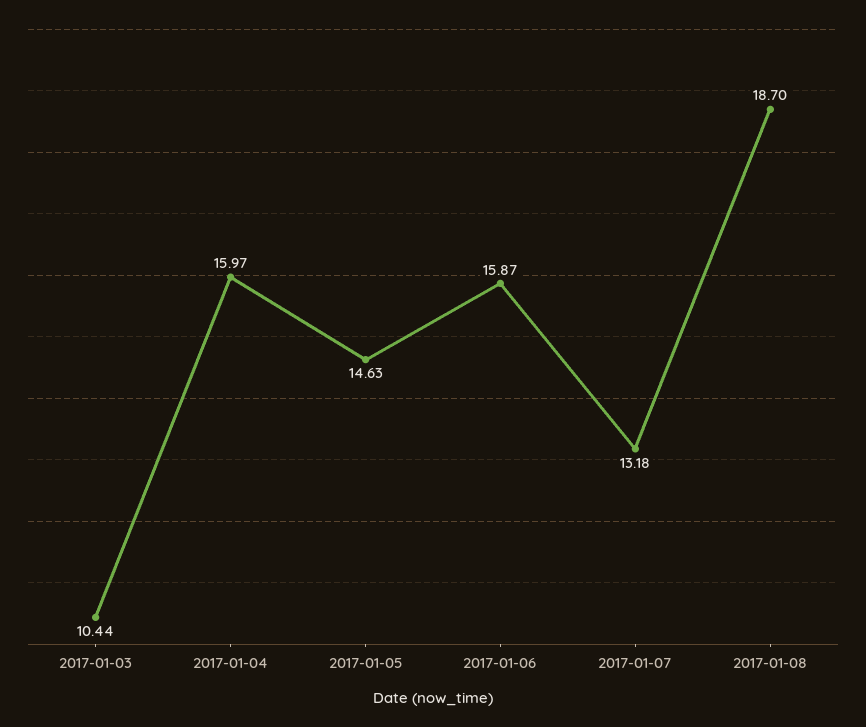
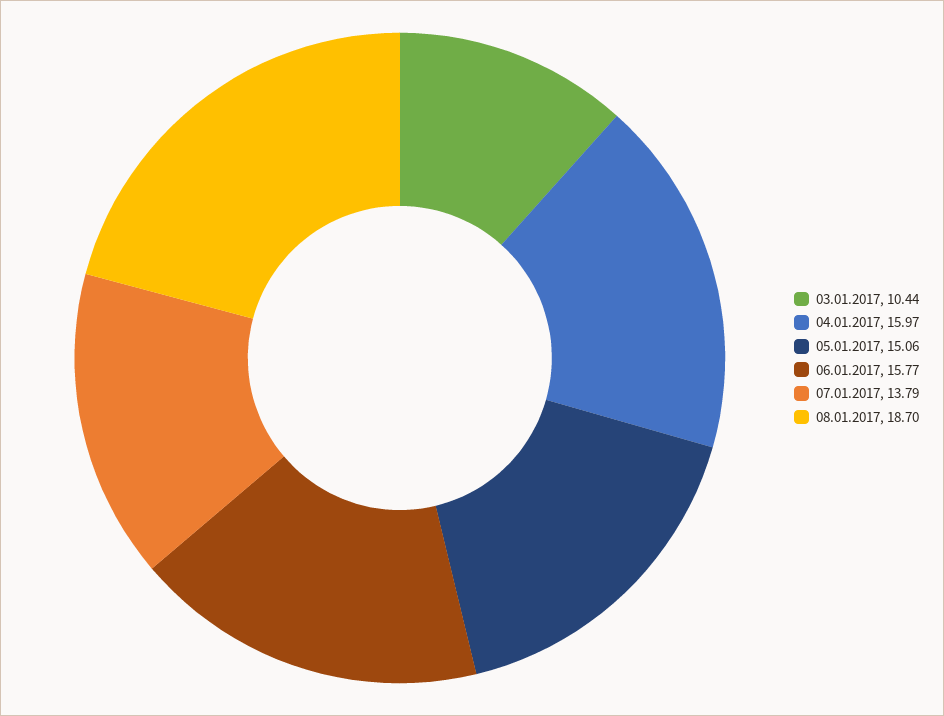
  {
    "2017-01-03": 10.44,
    "2017-01-04": 15.97,
-   "2017-01-05": 14.63,
+   "2017-01-05": 15.06,
-   "2017-01-06": 15.87,
+   "2017-01-06": 15.77,
-   "2017-01-07": 13.18,
+   "2017-01-07": 13.79,
    "2017-01-08": 18.7
  }

